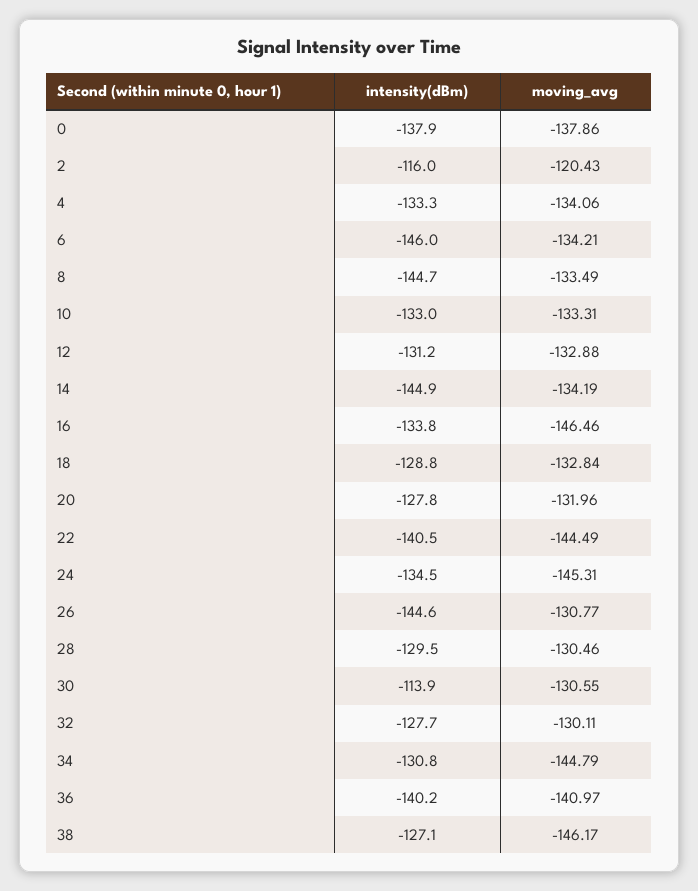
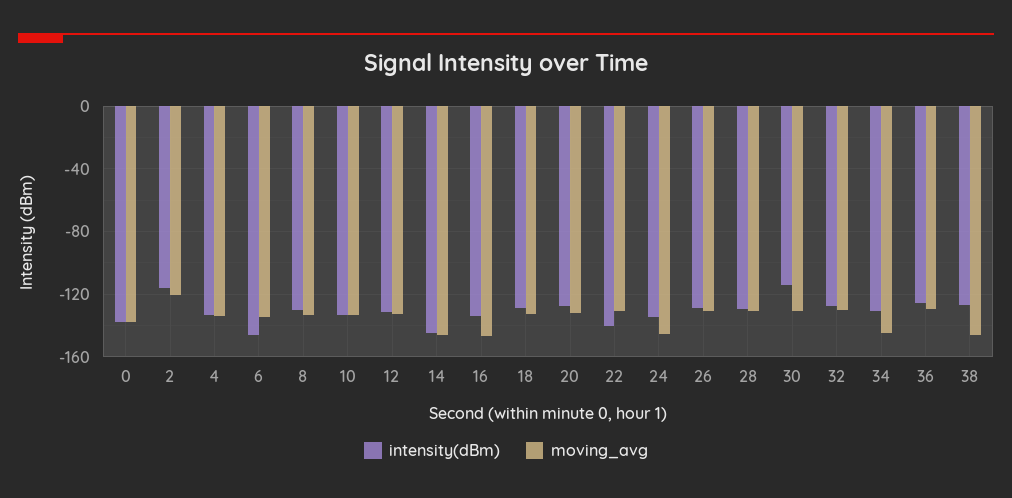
  {
    "intensity(dBm)": {
      "0": -137.9,
      "2": -116,
      "4": -133.3,
      "6": -146,
-     "8": -144.7,
+     "8": -130,
      "10": -133,
      "12": -131.2,
      "14": -144.9,
      "16": -133.8,
      "18": -128.8,
      "20": -127.8,
      "22": -140.5,
      "24": -134.5,
-     "26": -144.6,
+     "26": -130,
      "28": -129.5,
      "30": -113.9,
      "32": -127.7,
      "34": -130.8,
-     "36": -140.2,
+     "36": -125,
      "38": -127.1
    },
    "moving_avg": {
      "0": -137.86,
      "2": -120.43,
      "4": -134.06,
      "6": -134.21,
      "8": -133.49,
      "10": -133.31,
      "12": -132.88,
-     "14": -134.19,
+     "14": -145,
      "16": -146.46,
      "18": -132.84,
      "20": -131.96,
-     "22": -144.49,
+     "22": -130,
      "24": -145.31,
      "26": -130.77,
      "28": -130.46,
      "30": -130.55,
      "32": -130.11,
      "34": -144.79,
-     "36": -140.97,
+     "36": -130,
      "38": -146.17
    }
  }

